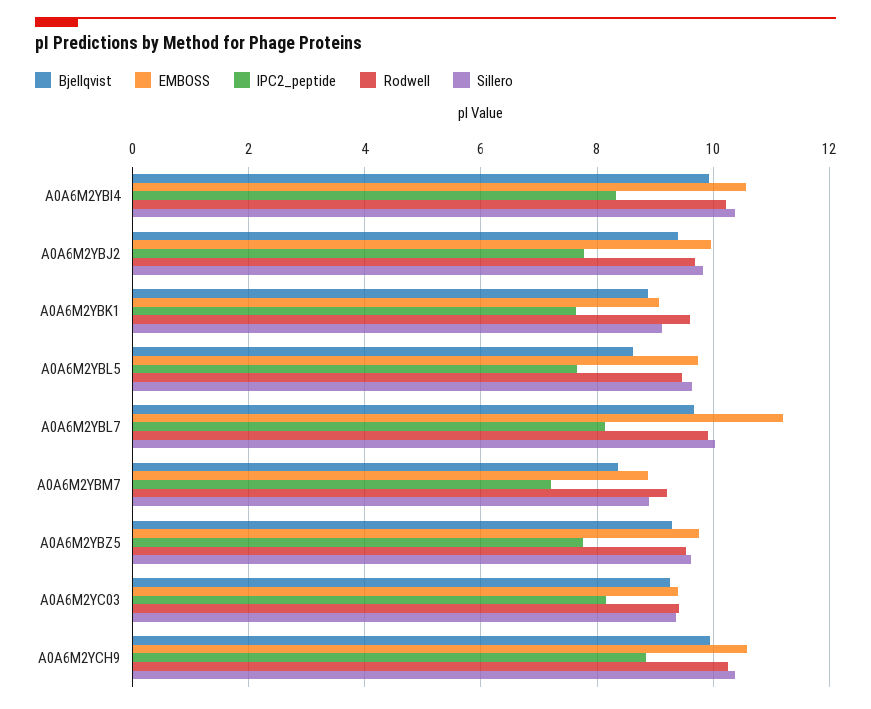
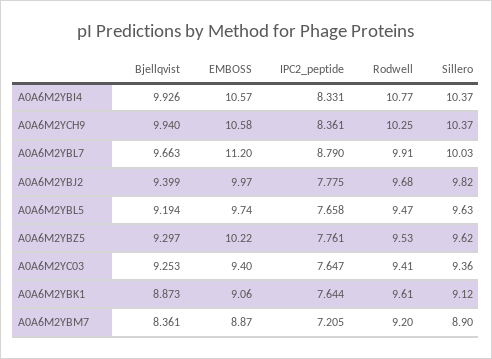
  {
    "Bjellqvist": {
      "A0A6M2YBI4": 9.926,
      "A0A6M2YBJ2": 9.399,
      "A0A6M2YBK1": 8.873,
-     "A0A6M2YBL5": 8.6,
+     "A0A6M2YBL5": 9.194,
      "A0A6M2YBL7": 9.663,
      "A0A6M2YBM7": 8.361,
      "A0A6M2YBZ5": 9.297,
      "A0A6M2YC03": 9.253,
      "A0A6M2YCH9": 9.94
    },
    "EMBOSS": {
      "A0A6M2YBI4": 10.57,
      "A0A6M2YBJ2": 9.97,
      "A0A6M2YBK1": 9.06,
      "A0A6M2YBL5": 9.74,
      "A0A6M2YBL7": 11.2,
      "A0A6M2YBM7": 8.87,
-     "A0A6M2YBZ5": 9.8,
+     "A0A6M2YBZ5": 10.22,
      "A0A6M2YC03": 9.4,
      "A0A6M2YCH9": 10.58
    },
    "IPC2_peptide": {
      "A0A6M2YBI4": 8.331,
      "A0A6M2YBJ2": 7.775,
      "A0A6M2YBK1": 7.644,
      "A0A6M2YBL5": 7.658,
-     "A0A6M2YBL7": 8.2,
+     "A0A6M2YBL7": 8.79,
      "A0A6M2YBM7": 7.205,
      "A0A6M2YBZ5": 7.761,
-     "A0A6M2YC03": 8.2,
+     "A0A6M2YC03": 7.647,
-     "A0A6M2YCH9": 8.8
+     "A0A6M2YCH9": 8.361
    },
    "Rodwell": {
-     "A0A6M2YBI4": 10.2,
+     "A0A6M2YBI4": 10.77,
      "A0A6M2YBJ2": 9.68,
      "A0A6M2YBK1": 9.61,
      "A0A6M2YBL5": 9.47,
      "A0A6M2YBL7": 9.91,
      "A0A6M2YBM7": 9.2,
      "A0A6M2YBZ5": 9.53,
      "A0A6M2YC03": 9.41,
      "A0A6M2YCH9": 10.25
    },
    "Sillero": {
      "A0A6M2YBI4": 10.37,
      "A0A6M2YBJ2": 9.82,
      "A0A6M2YBK1": 9.12,
      "A0A6M2YBL5": 9.63,
      "A0A6M2YBL7": 10.03,
      "A0A6M2YBM7": 8.9,
      "A0A6M2YBZ5": 9.62,
      "A0A6M2YC03": 9.36,
      "A0A6M2YCH9": 10.37
    }
  }

